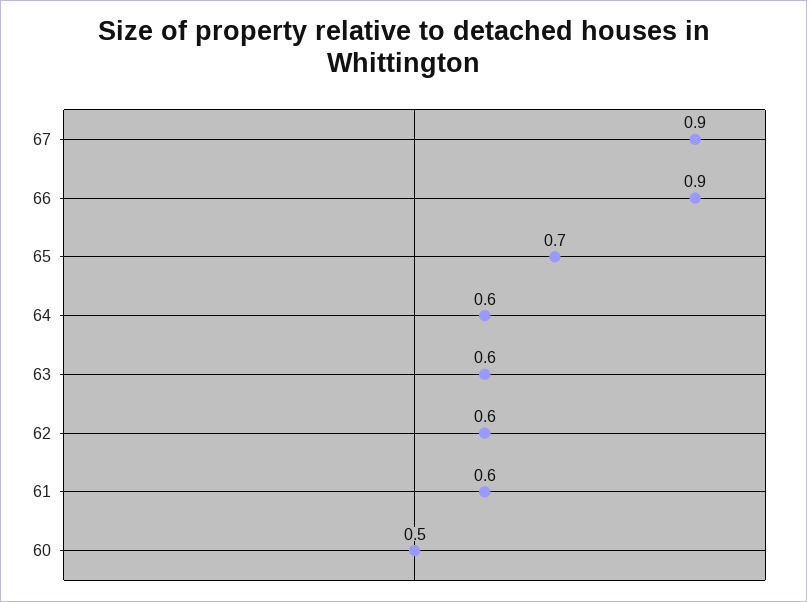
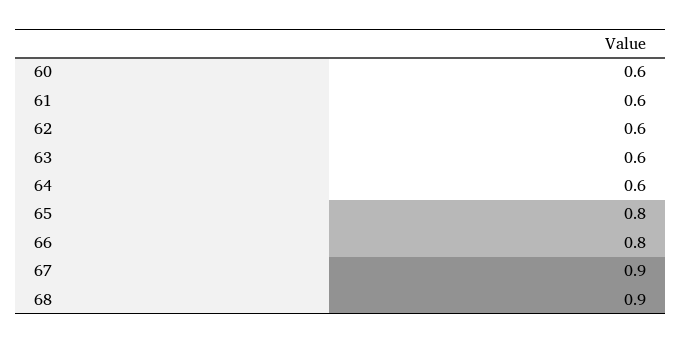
  {
    "67": 0.9,
-   "66": 0.9,
+   "66": 0.8,
-   "65": 0.7,
+   "65": 0.8,
    "64": 0.6,
    "63": 0.6,
    "62": 0.6,
    "61": 0.6,
-   "60": 0.5
+   "60": 0.6,
+   "68": 0.9
  }

